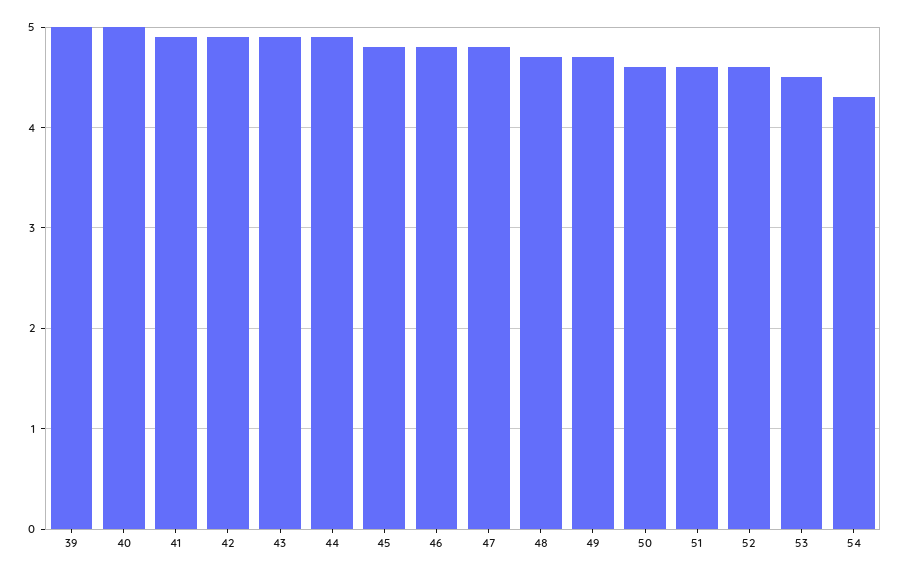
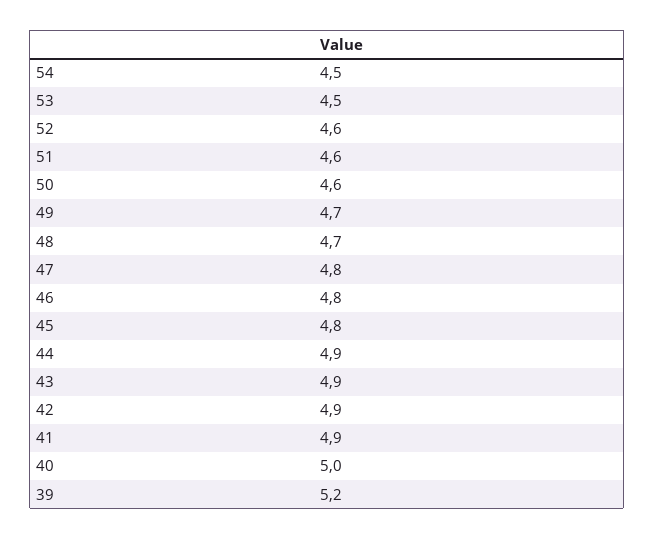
  {
-   "39": 5,
+   "39": 5.2,
    "40": 5,
    "41": 4.9,
    "42": 4.9,
    "43": 4.9,
    "44": 4.9,
    "45": 4.8,
    "46": 4.8,
    "47": 4.8,
    "48": 4.7,
    "49": 4.7,
    "50": 4.6,
    "51": 4.6,
    "52": 4.6,
    "53": 4.5,
-   "54": 4.3
+   "54": 4.5
  }

